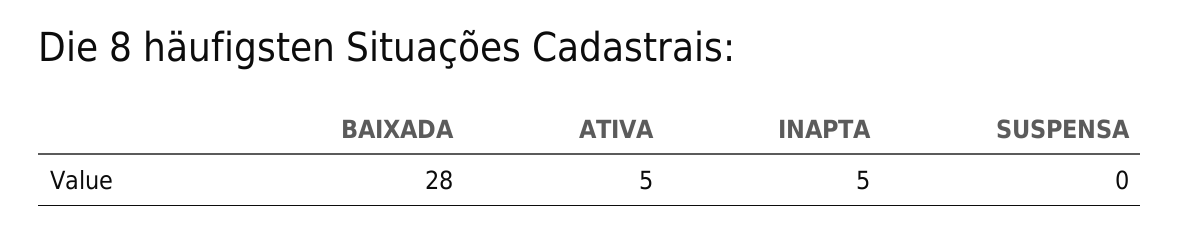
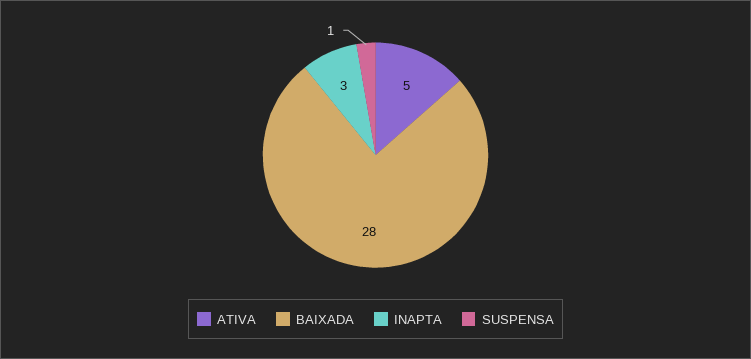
  {
    "BAIXADA": 28,
    "ATIVA": 5,
-   "INAPTA": 5,
+   "INAPTA": 3,
-   "SUSPENSA": 0
+   "SUSPENSA": 1
  }

